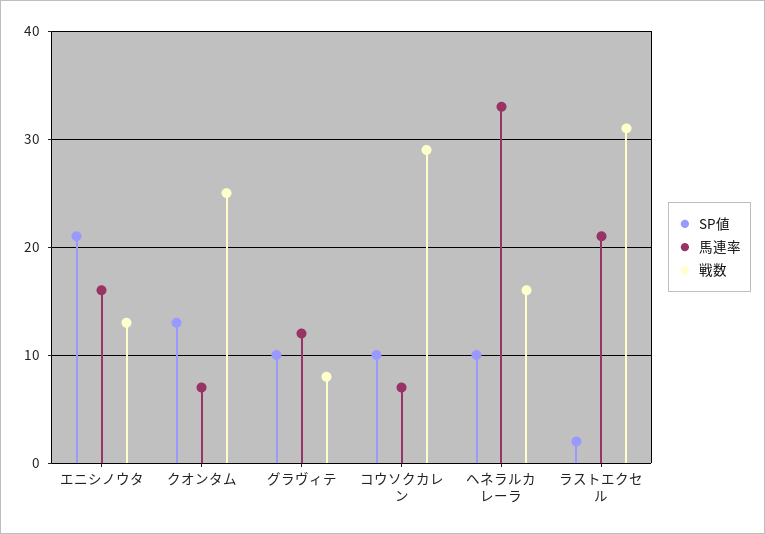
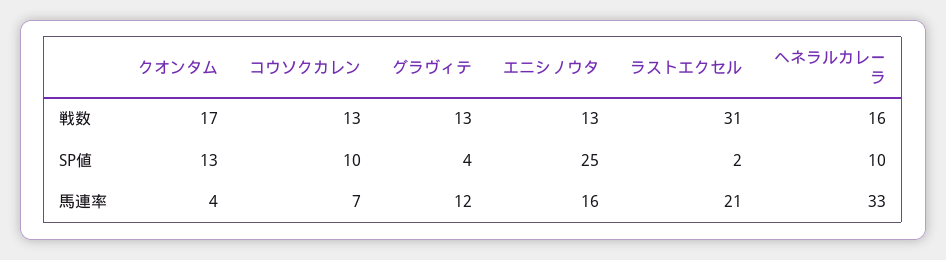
  {
    "SP値": {
-     "エニシノウタ": 21,
+     "エニシノウタ": 25,
      "クオンタム": 13,
-     "グラヴィテ": 10,
+     "グラヴィテ": 4,
      "コウソクカレン": 10,
      "ヘネラルカレーラ": 10,
      "ラストエクセル": 2
    },
    "馬連率": {
      "エニシノウタ": 16,
-     "クオンタム": 7,
+     "クオンタム": 4,
      "グラヴィテ": 12,
      "コウソクカレン": 7,
      "ヘネラルカレーラ": 33,
      "ラストエクセル": 21
    },
    "戦数": {
      "エニシノウタ": 13,
-     "クオンタム": 25,
+     "クオンタム": 17,
-     "グラヴィテ": 8,
+     "グラヴィテ": 13,
-     "コウソクカレン": 29,
+     "コウソクカレン": 13,
      "ヘネラルカレーラ": 16,
      "ラストエクセル": 31
    }
  }

